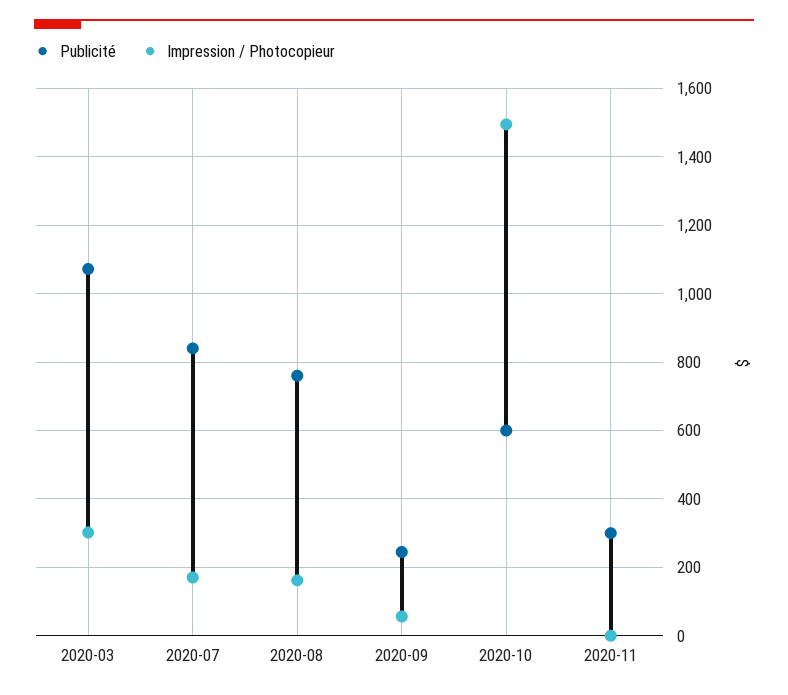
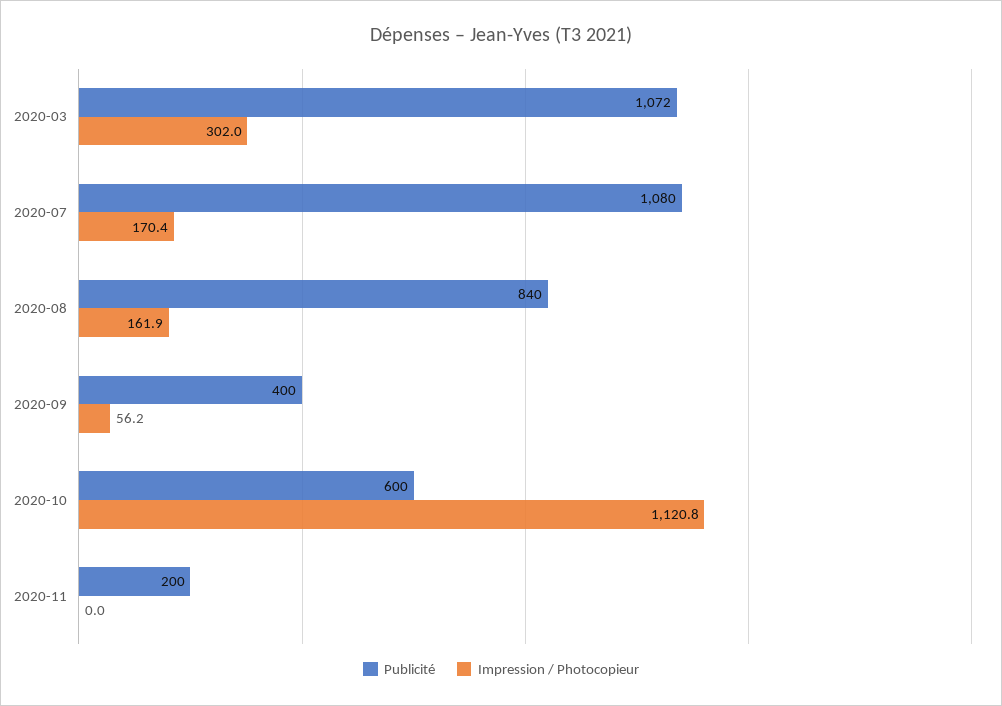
  {
    "Publicité": {
      "2020-03": 1072,
-     "2020-07": 840,
+     "2020-07": 1080,
-     "2020-08": 760,
+     "2020-08": 840,
-     "2020-09": 240,
+     "2020-09": 400,
      "2020-10": 600,
-     "2020-11": 300
+     "2020-11": 200
    },
    "Impression / Photocopieur": {
      "2020-03": 302,
      "2020-07": 170.4,
      "2020-08": 161.9,
      "2020-09": 56.2,
-     "2020-10": 1500,
+     "2020-10": 1120.8,
      "2020-11": 0
    }
  }

